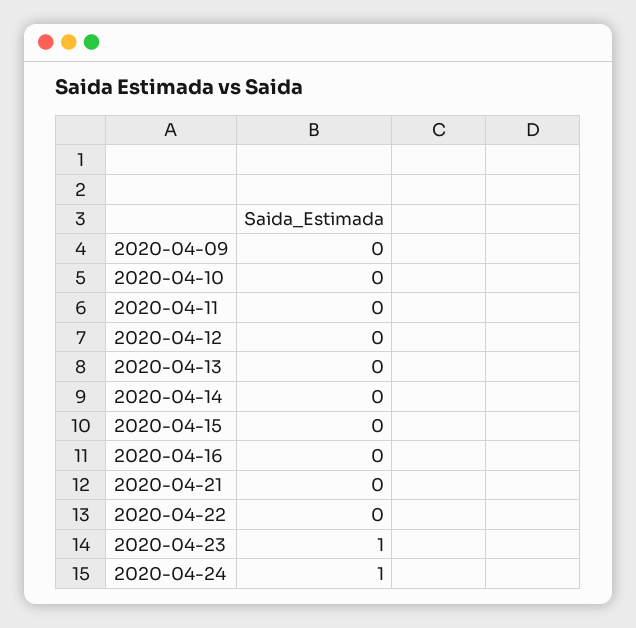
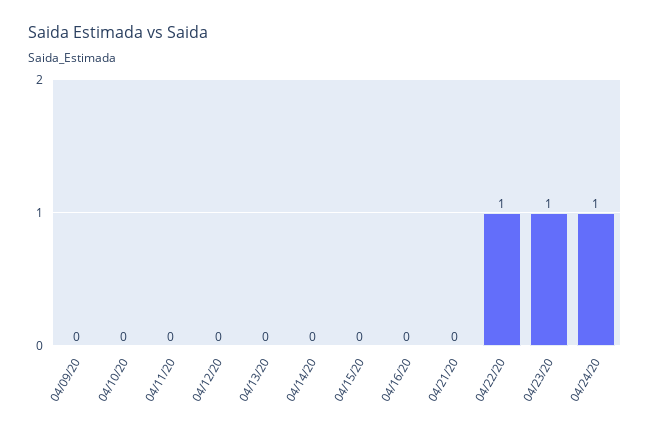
  {
    "2020-04-09": 0,
    "2020-04-10": 0,
    "2020-04-11": 0,
    "2020-04-12": 0,
    "2020-04-13": 0,
    "2020-04-14": 0,
    "2020-04-15": 0,
    "2020-04-16": 0,
    "2020-04-21": 0,
-   "2020-04-22": 0,
+   "2020-04-22": 1,
    "2020-04-23": 1,
    "2020-04-24": 1
  }

